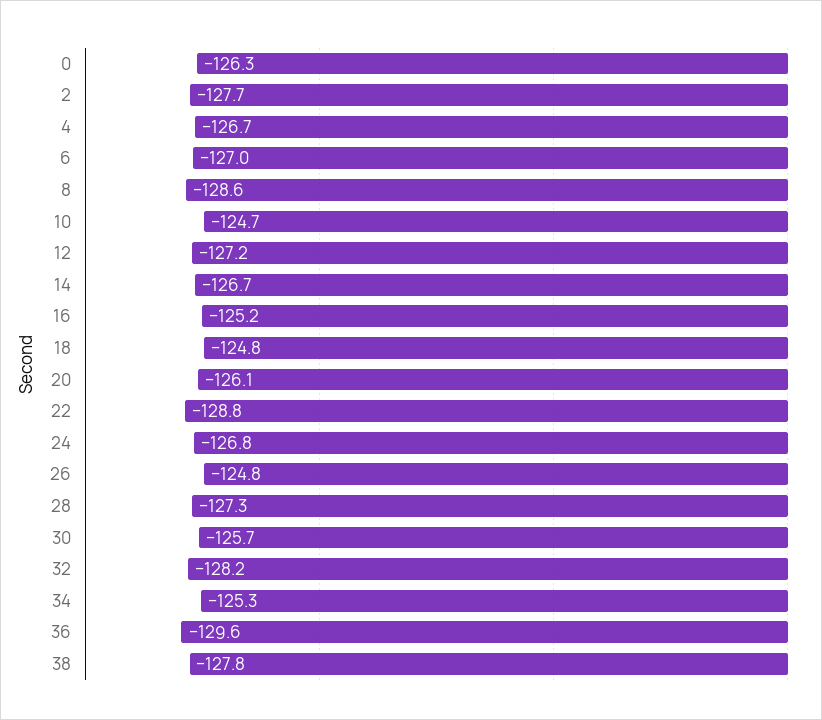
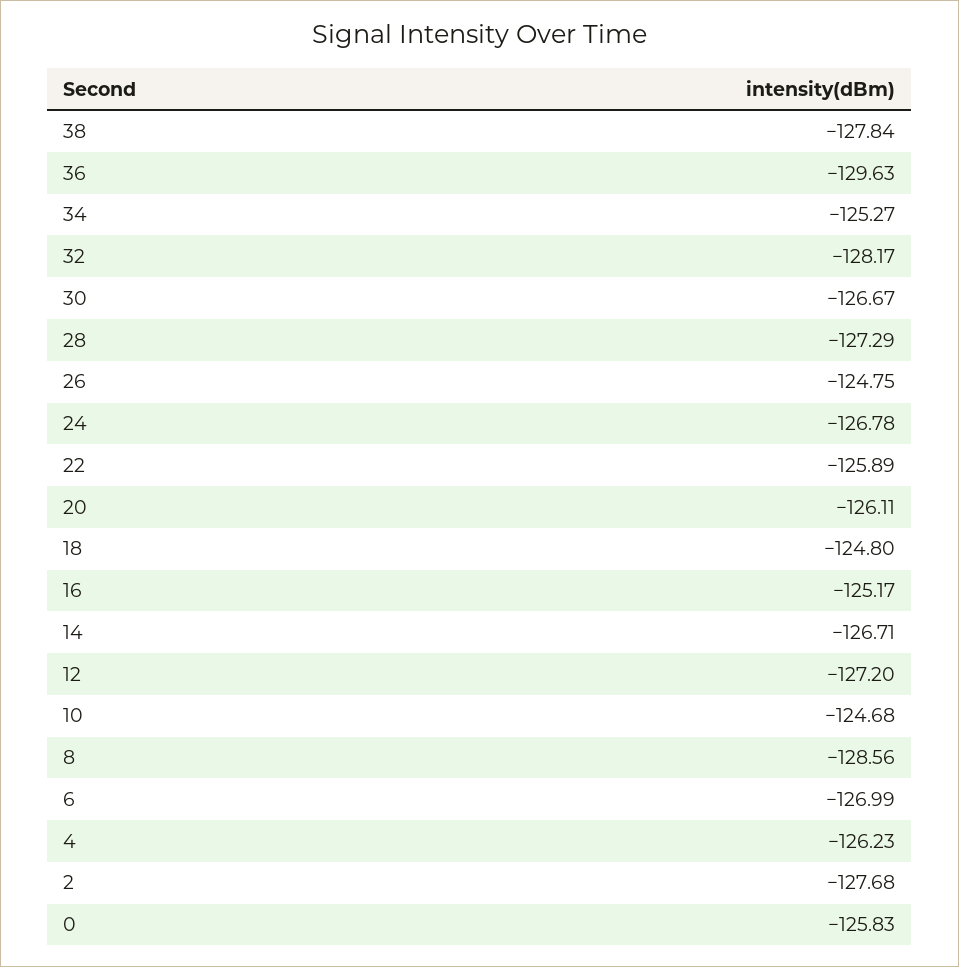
  {
-   "0": -126.3,
+   "0": -125.83,
    "2": -127.68,
-   "4": -126.7,
+   "4": -126.23,
    "6": -126.99,
    "8": -128.56,
    "10": -124.68,
    "12": -127.2,
    "14": -126.71,
    "16": -125.17,
    "18": -124.8,
    "20": -126.11,
-   "22": -128.8,
+   "22": -125.89,
    "24": -126.78,
    "26": -124.75,
    "28": -127.29,
-   "30": -125.7,
+   "30": -126.67,
    "32": -128.17,
    "34": -125.27,
    "36": -129.63,
    "38": -127.84
  }

